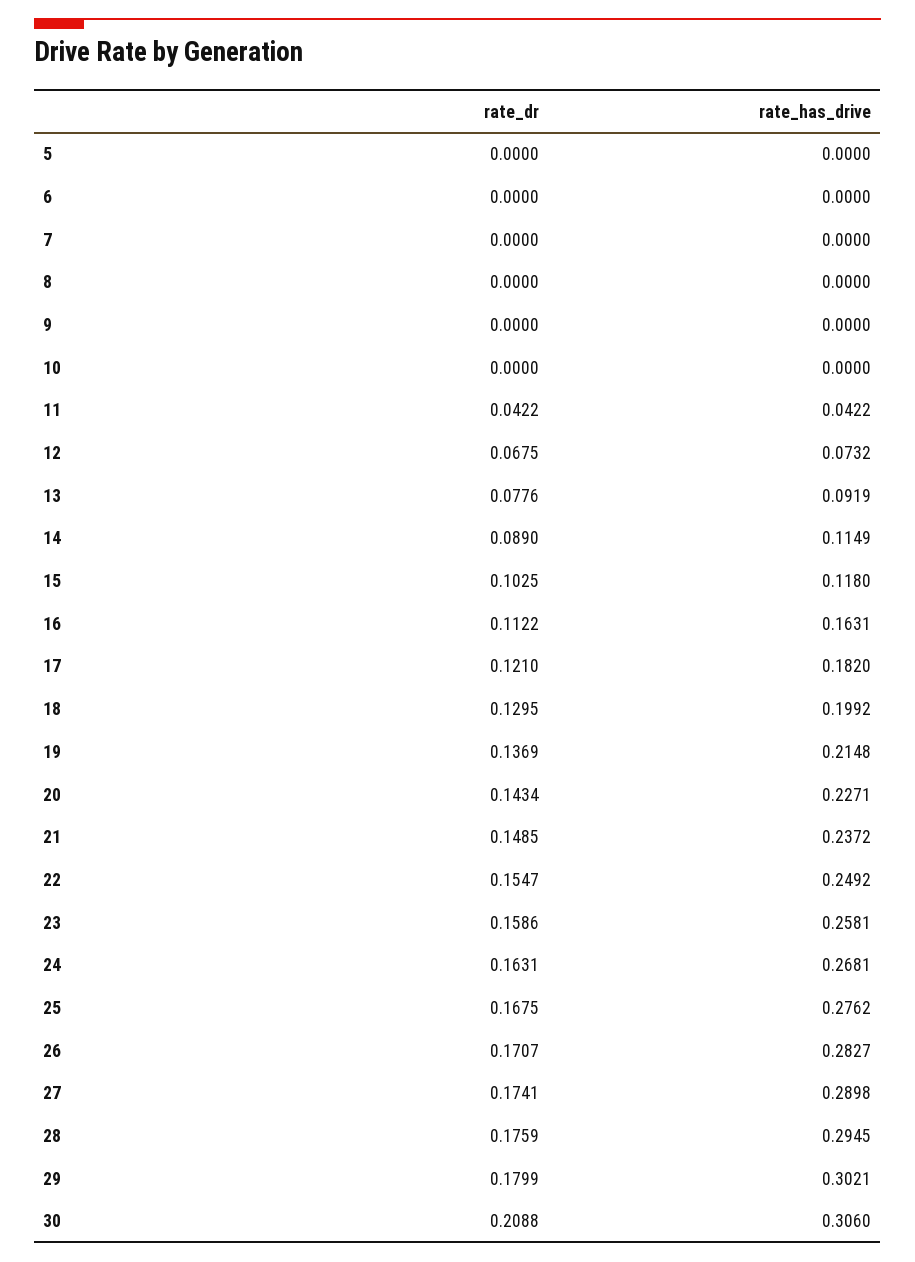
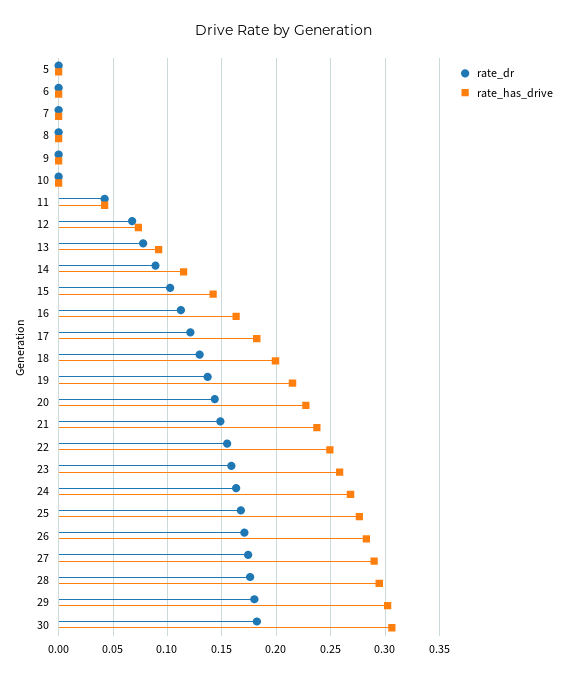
  {
    "rate_dr": {
      "5": 0,
      "6": 0,
      "7": 0,
      "8": 0,
      "9": 0,
      "10": 0,
      "11": 0.0422,
      "12": 0.0675,
      "13": 0.0776,
      "14": 0.089,
      "15": 0.1025,
      "16": 0.1122,
      "17": 0.121,
      "18": 0.1295,
      "19": 0.1369,
      "20": 0.1434,
      "21": 0.1485,
      "22": 0.1547,
      "23": 0.1586,
      "24": 0.1631,
      "25": 0.1675,
      "26": 0.1707,
      "27": 0.1741,
      "28": 0.1759,
      "29": 0.1799,
-     "30": 0.2088
+     "30": 0.18
    },
    "rate_has_drive": {
      "5": 0,
      "6": 0,
      "7": 0,
      "8": 0,
      "9": 0,
      "10": 0,
      "11": 0.0422,
      "12": 0.0732,
      "13": 0.0919,
      "14": 0.1149,
-     "15": 0.118,
+     "15": 0.14,
      "16": 0.1631,
      "17": 0.182,
      "18": 0.1992,
      "19": 0.2148,
      "20": 0.2271,
      "21": 0.2372,
      "22": 0.2492,
      "23": 0.2581,
      "24": 0.2681,
      "25": 0.2762,
      "26": 0.2827,
      "27": 0.2898,
      "28": 0.2945,
      "29": 0.3021,
      "30": 0.306
    }
  }

